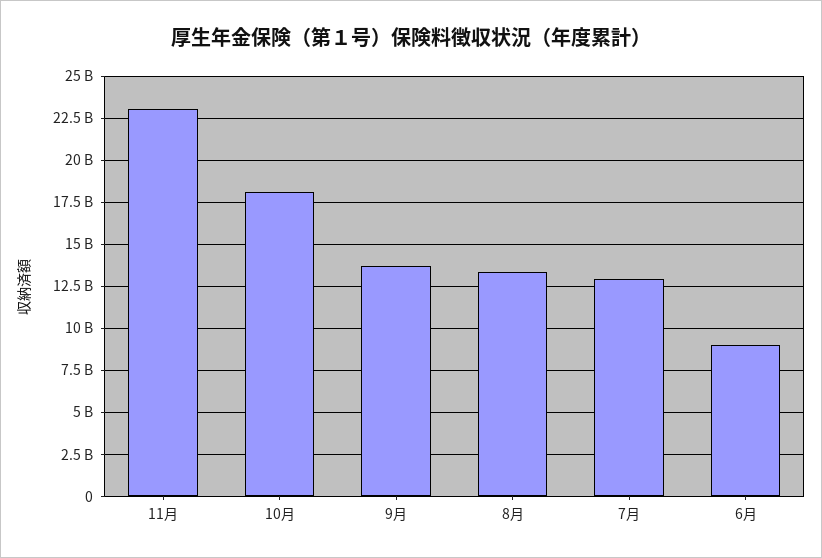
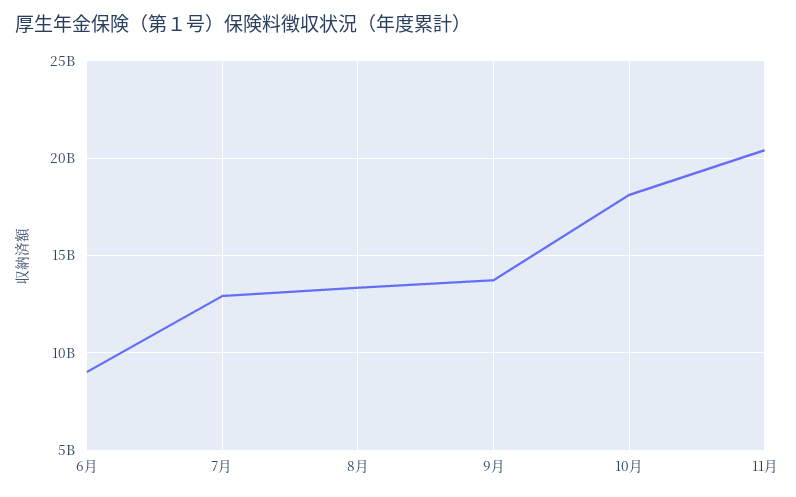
  {
-   "11月": 23000000000,
+   "11月": 20500000000,
    "10月": 18000000000,
    "9月": 13500000000,
    "8月": 13500000000,
    "7月": 13000000000,
    "6月": 9000000000
  }

